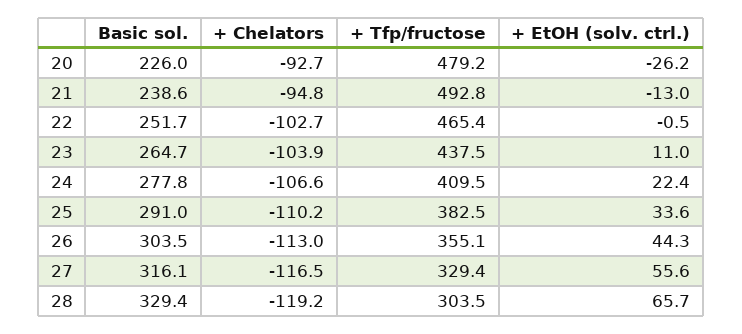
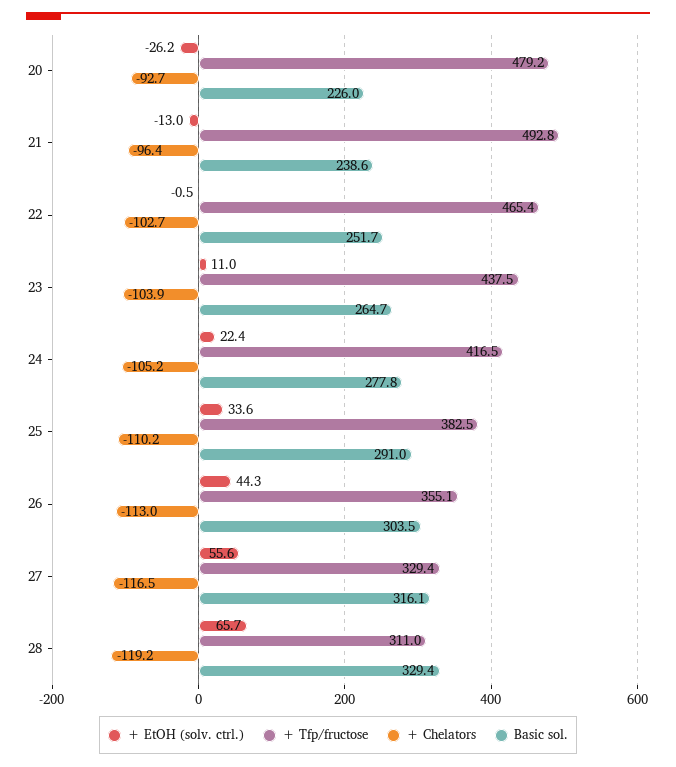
  {
    "Basic sol.": {
      "20": 226,
      "21": 238.6,
      "22": 251.7,
      "23": 264.7,
      "24": 277.8,
      "25": 291,
      "26": 303.5,
      "27": 316.1,
      "28": 329.4
    },
    "+ Chelators": {
      "20": -92.7,
-     "21": -94.8,
+     "21": -96.4,
      "22": -102.7,
      "23": -103.9,
-     "24": -106.6,
+     "24": -105.2,
      "25": -110.2,
      "26": -113,
      "27": -116.5,
      "28": -119.2
    },
    "+ Tfp/fructose": {
      "20": 479.2,
      "21": 492.8,
      "22": 465.4,
      "23": 437.5,
-     "24": 409.5,
+     "24": 416.5,
      "25": 382.5,
      "26": 355.1,
      "27": 329.4,
-     "28": 303.5
+     "28": 311
    },
    "+ EtOH (solv. ctrl.)": {
      "20": -26.2,
      "21": -13,
      "22": -0.5,
      "23": 11,
      "24": 22.4,
      "25": 33.6,
      "26": 44.3,
      "27": 55.6,
      "28": 65.7
    }
  }

